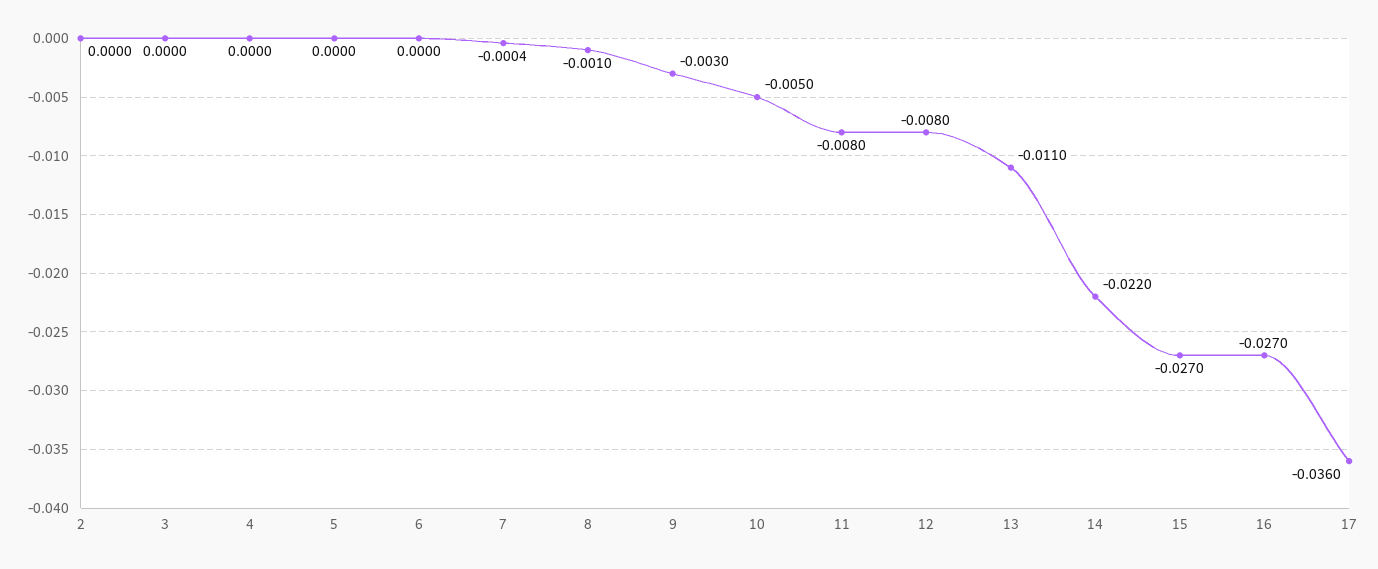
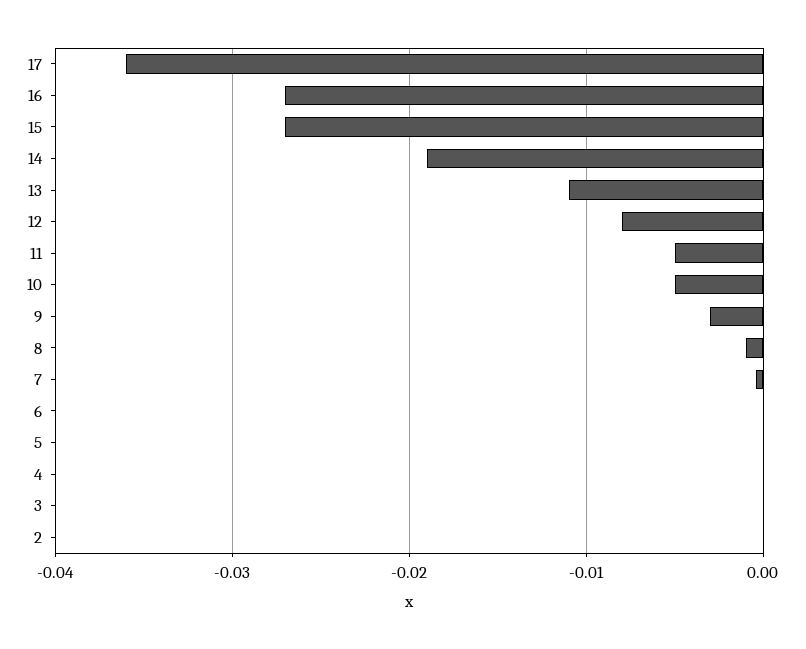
  {
    "2": 0,
    "3": 0,
    "4": 0,
    "5": 0,
    "6": 0,
    "7": -0.0004,
    "8": -0.001,
    "9": -0.003,
    "10": -0.005,
-   "11": -0.008,
+   "11": -0.005,
    "12": -0.008,
    "13": -0.011,
-   "14": -0.022,
+   "14": -0.019,
    "15": -0.027,
    "16": -0.027,
    "17": -0.036
  }

